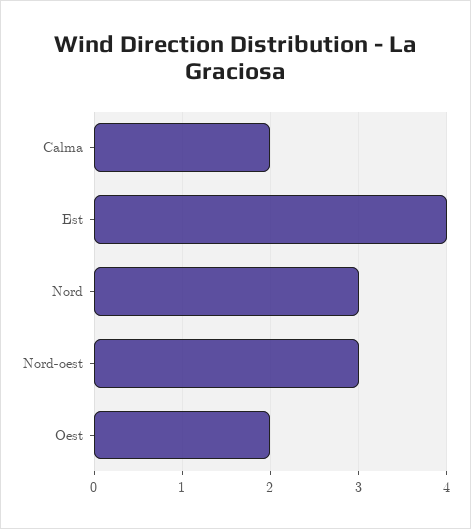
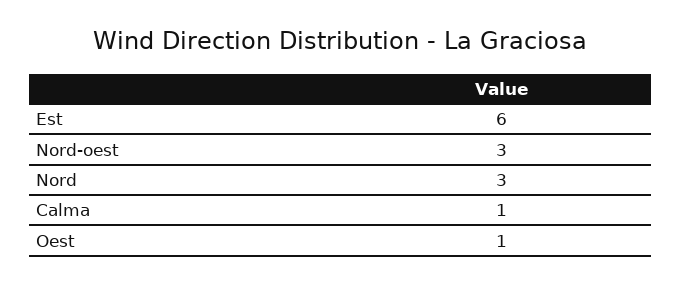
  {
-   "Calma": 2,
+   "Calma": 1,
-   "Est": 4,
+   "Est": 6,
    "Nord": 3,
    "Nord-oest": 3,
-   "Oest": 2
+   "Oest": 1
  }

